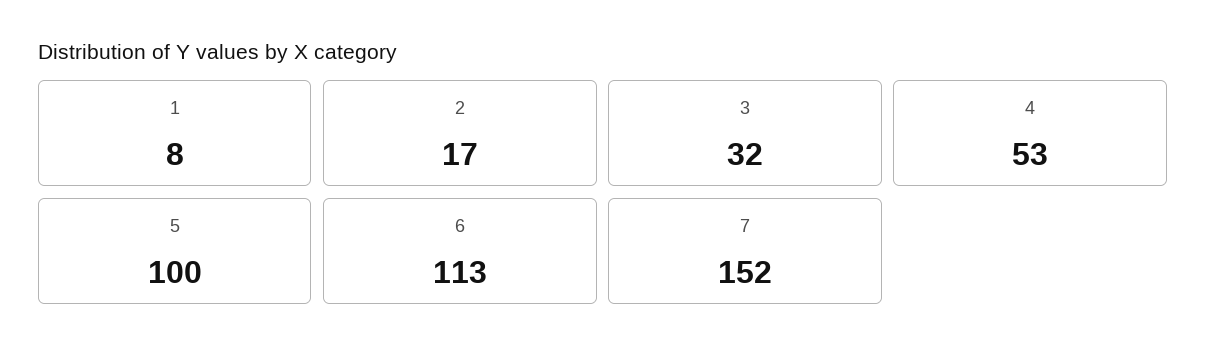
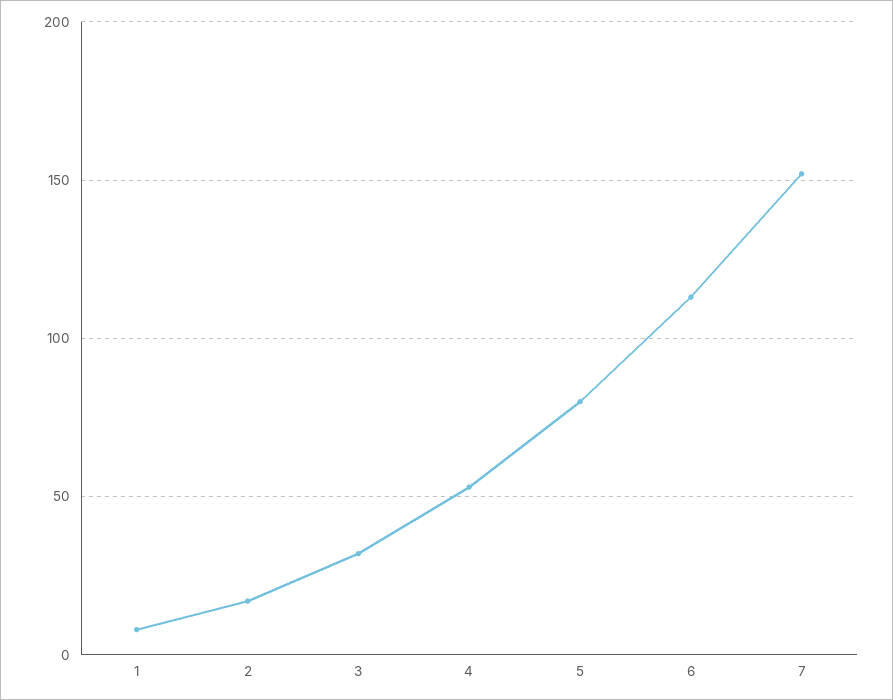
  {
    "1": 8,
    "2": 17,
    "3": 32,
    "4": 53,
-   "5": 100,
+   "5": 80,
    "6": 113,
    "7": 152
  }

